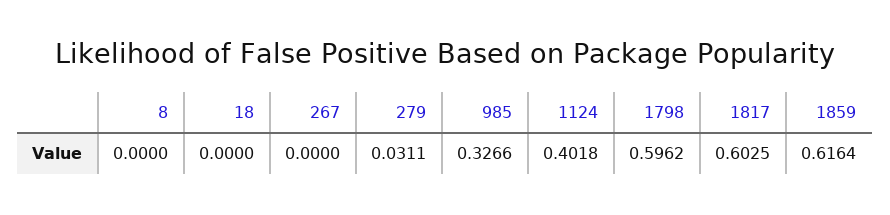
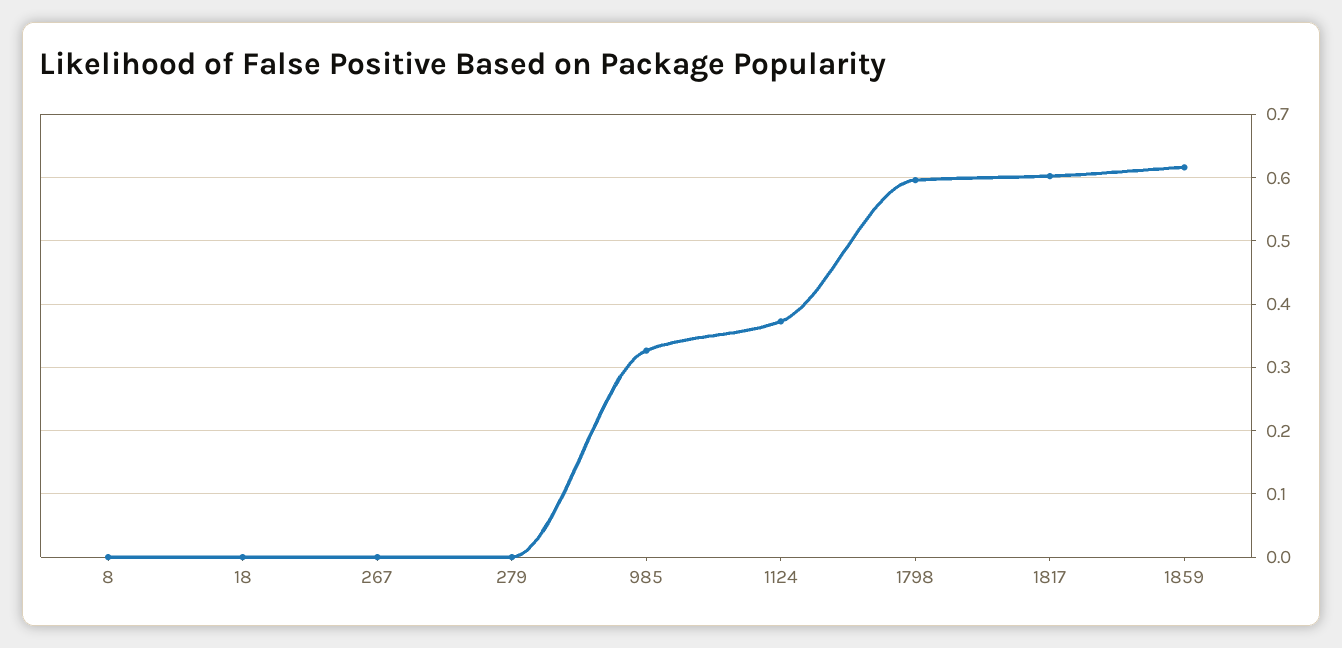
  {
    "8": 0,
    "18": 0,
    "267": 0,
-   "279": 0.0311,
+   "279": 0,
    "985": 0.3266,
-   "1124": 0.4018,
+   "1124": 0.37,
    "1798": 0.5962,
    "1817": 0.6025,
    "1859": 0.6164
  }

